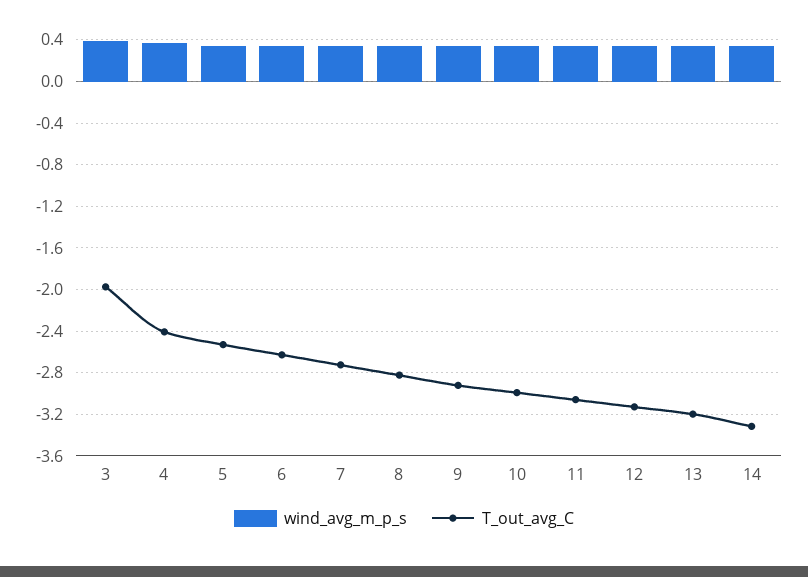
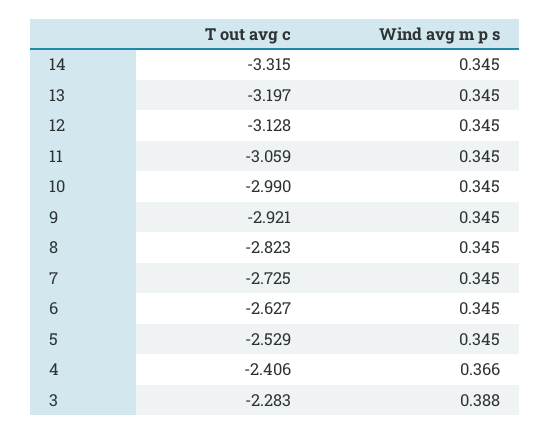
  {
    "wind_avg_m_p_s": {
      "3": 0.388,
      "4": 0.366,
      "5": 0.345,
      "6": 0.345,
      "7": 0.345,
      "8": 0.345,
      "9": 0.345,
      "10": 0.345,
      "11": 0.345,
      "12": 0.345,
      "13": 0.345,
      "14": 0.345
    },
    "T_out_avg_C": {
-     "3": -2,
+     "3": -2.283,
      "4": -2.406,
      "5": -2.529,
      "6": -2.627,
      "7": -2.725,
      "8": -2.823,
      "9": -2.921,
      "10": -2.99,
      "11": -3.059,
      "12": -3.128,
      "13": -3.197,
      "14": -3.315
    }
  }

